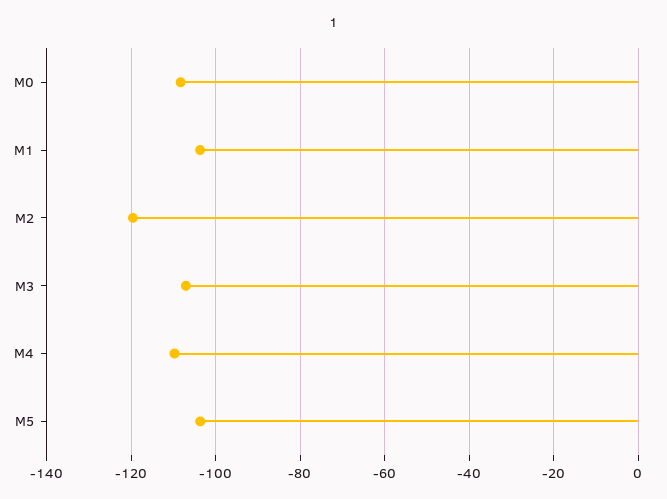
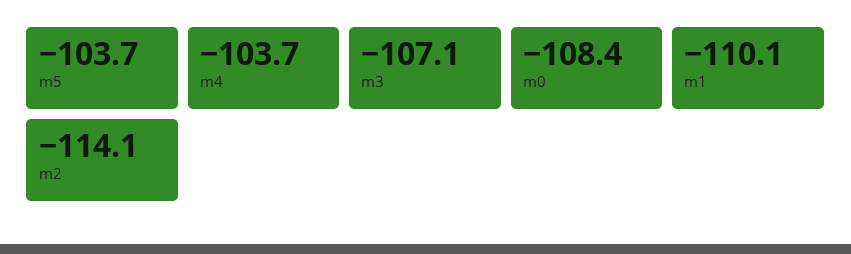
  {
    "M0": -108.4,
-   "M1": -104,
+   "M1": -110.1,
-   "M2": -120,
+   "M2": -114.1,
    "M3": -107.1,
-   "M4": -110,
+   "M4": -103.7,
    "M5": -103.7
  }

